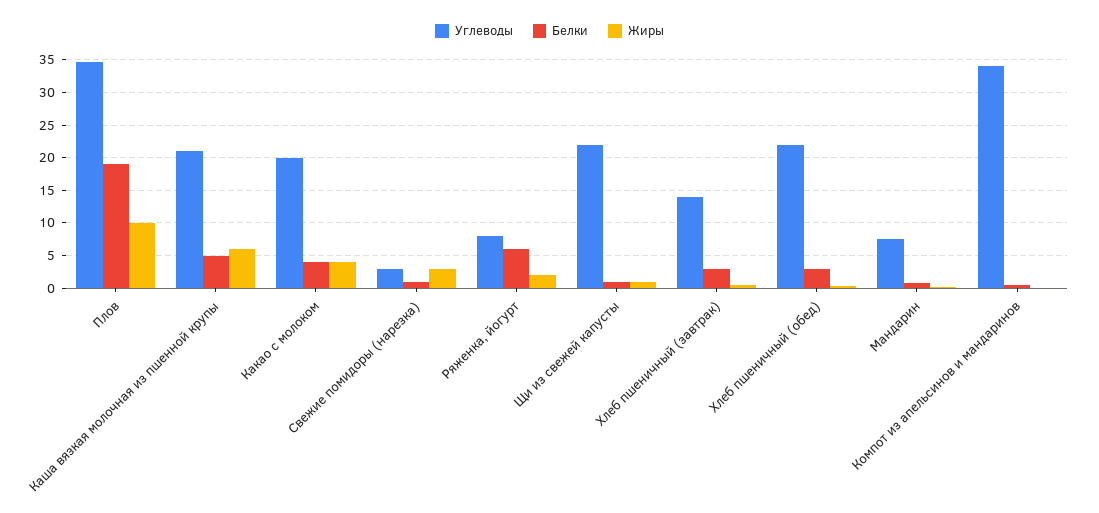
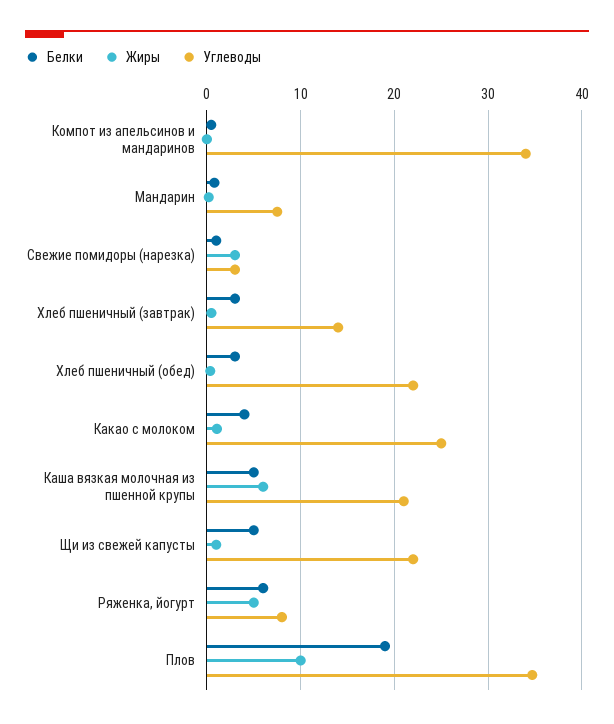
  {
    "Углеводы": {
      "Плов": 35,
      "Каша вязкая молочная из пшенной крупы": 21,
-     "Какао с молоком": 20,
+     "Какао с молоком": 25,
      "Свежие помидоры (нарезка)": 3,
      "Ряженка, йогурт": 8,
      "Щи из свежей капусты": 22,
      "Хлеб пшеничный (завтрак)": 14,
      "Хлеб пшеничный (обед)": 22,
      "Мандарин": 8,
      "Компот из апельсинов и мандаринов": 34
    },
    "Белки": {
      "Плов": 19,
      "Каша вязкая молочная из пшенной крупы": 5,
      "Какао с молоком": 4,
      "Свежие помидоры (нарезка)": 1,
      "Ряженка, йогурт": 6,
-     "Щи из свежей капусты": 1,
+     "Щи из свежей капусты": 5,
      "Хлеб пшеничный (завтрак)": 3,
      "Хлеб пшеничный (обед)": 3,
      "Мандарин": 1,
      "Компот из апельсинов и мандаринов": 0
    },
    "Жиры": {
      "Плов": 10,
      "Каша вязкая молочная из пшенной крупы": 6,
-     "Какао с молоком": 4,
+     "Какао с молоком": 1,
      "Свежие помидоры (нарезка)": 3,
-     "Ряженка, йогурт": 2,
+     "Ряженка, йогурт": 5,
      "Щи из свежей капусты": 1,
      "Хлеб пшеничный (завтрак)": 0,
      "Хлеб пшеничный (обед)": 0,
      "Мандарин": 0,
      "Компот из апельсинов и мандаринов": 0
    }
  }

